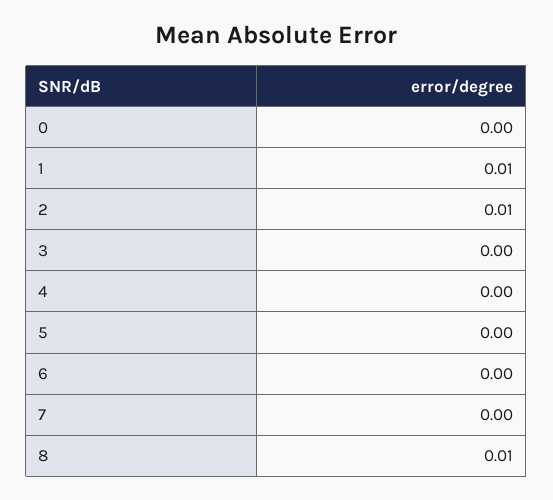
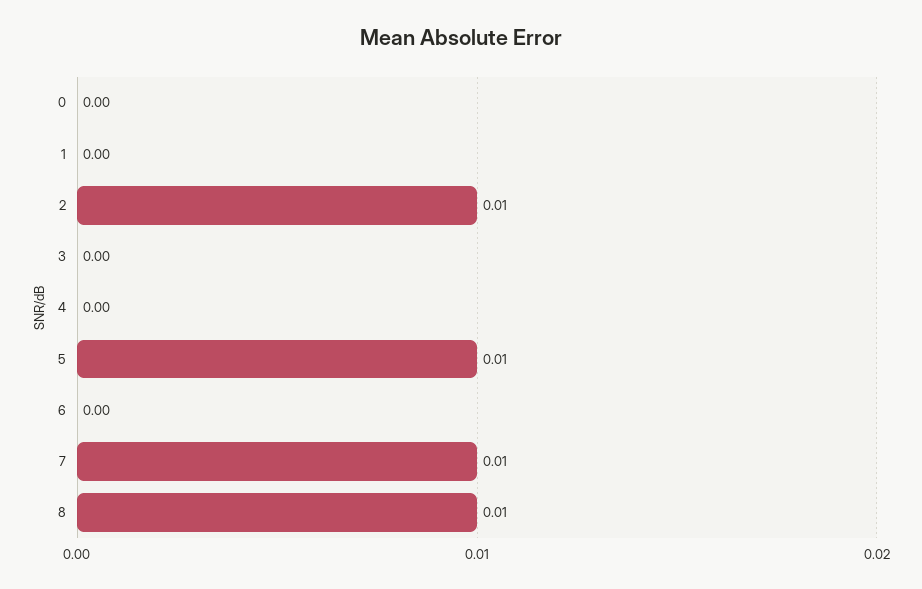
  {
    "0": 0,
-   "1": 0.01,
+   "1": 0,
    "2": 0.01,
    "3": 0,
    "4": 0,
-   "5": 0,
+   "5": 0.01,
    "6": 0,
-   "7": 0,
+   "7": 0.01,
    "8": 0.01
  }

